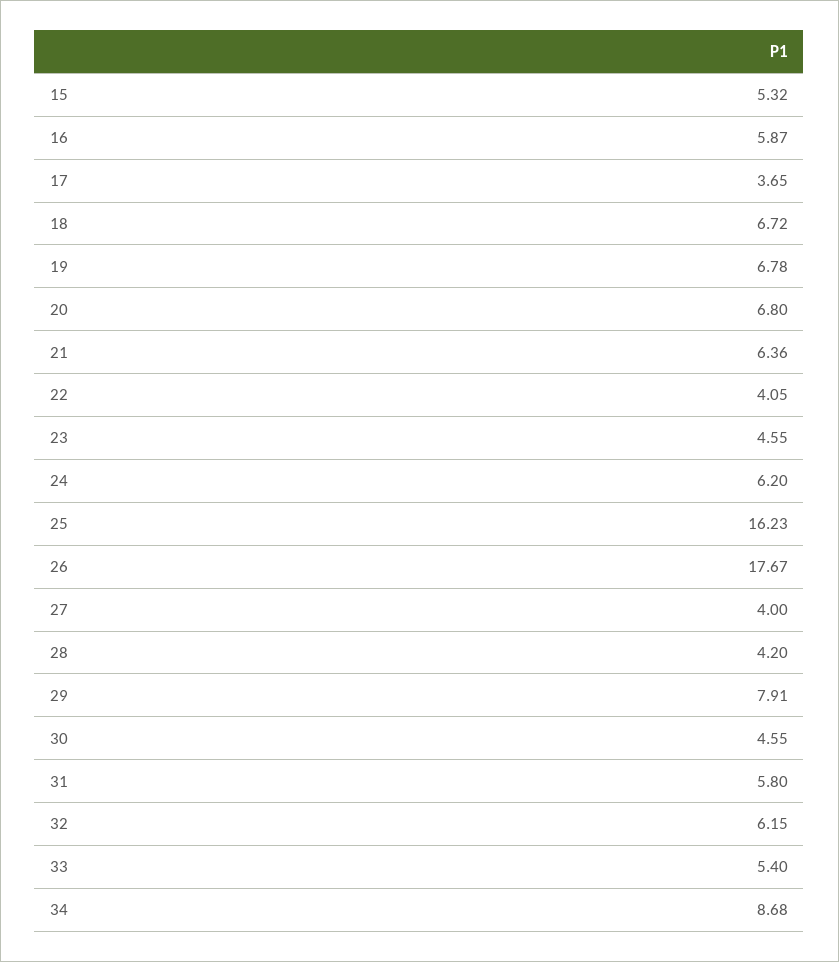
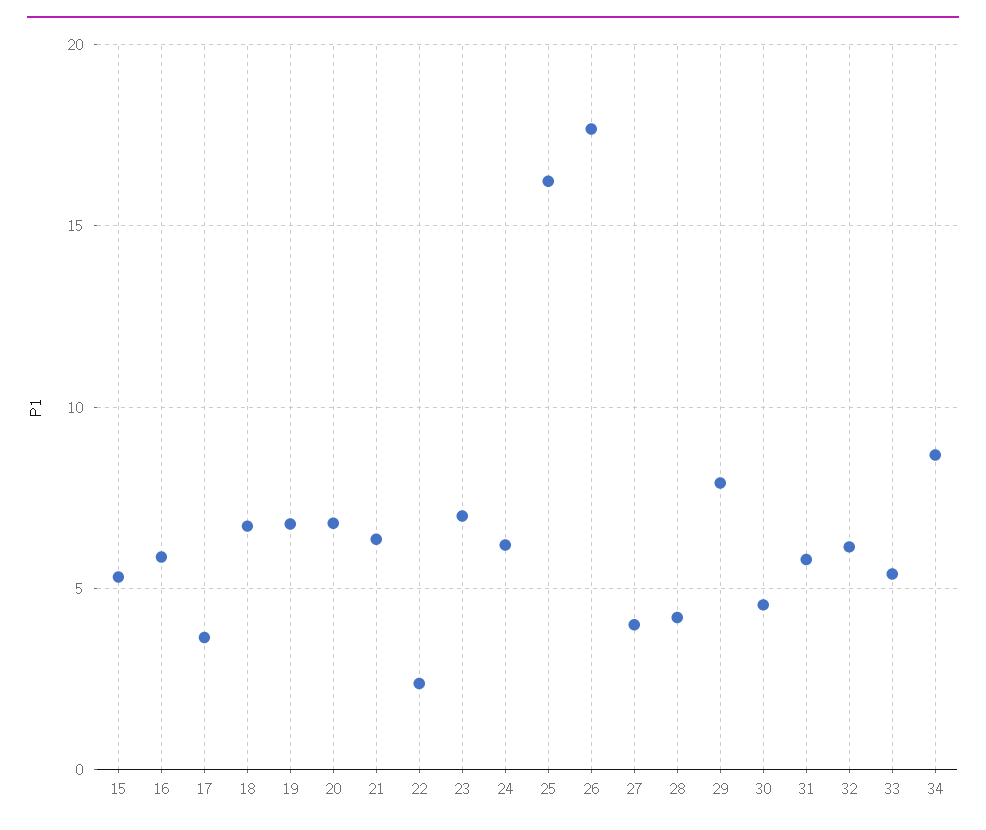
  {
    "15": 5.32,
    "16": 5.87,
    "17": 3.65,
    "18": 6.72,
    "19": 6.78,
    "20": 6.8,
    "21": 6.36,
-   "22": 4.05,
+   "22": 2.5,
-   "23": 4.55,
+   "23": 7,
    "24": 6.2,
    "25": 16.23,
    "26": 17.67,
    "27": 4,
    "28": 4.2,
    "29": 7.91,
    "30": 4.55,
    "31": 5.8,
    "32": 6.15,
    "33": 5.4,
    "34": 8.68
  }

